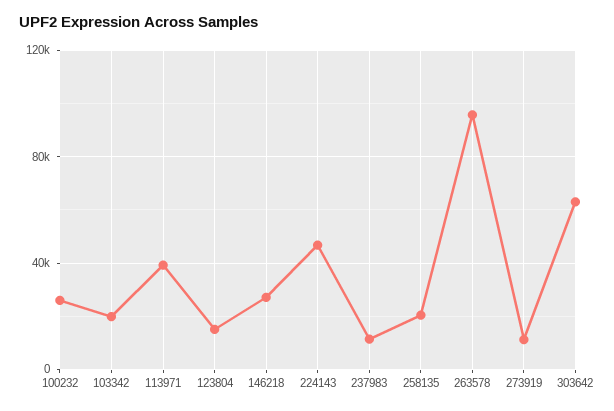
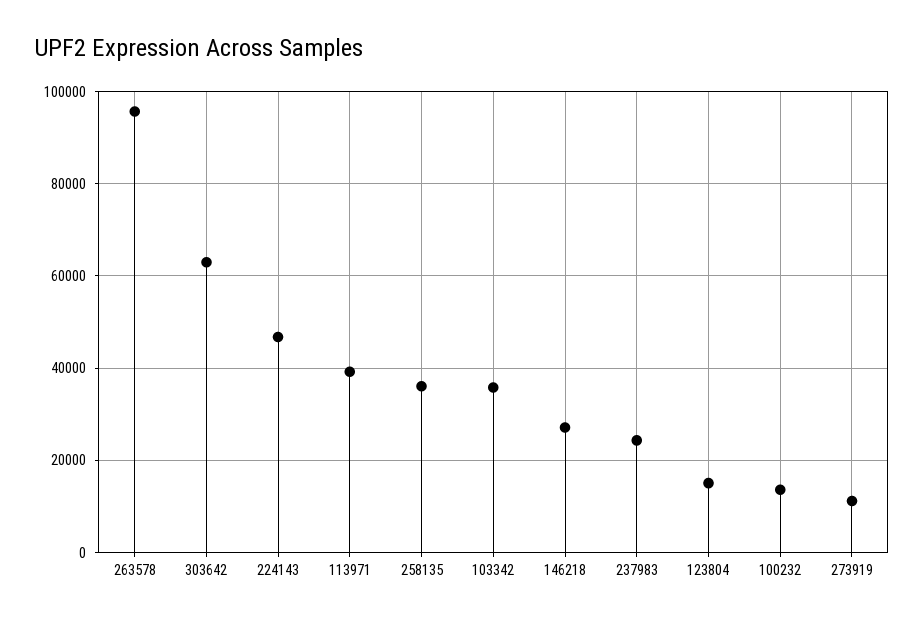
  {
-   "100232": 25000,
+   "100232": 14000,
-   "103342": 20000,
+   "103342": 36000,
    "113971": 40000,
    "123804": 16000,
    "146218": 28000,
    "224143": 46000,
-   "237983": 10000,
+   "237983": 24000,
-   "258135": 20000,
+   "258135": 36000,
    "263578": 96000,
    "273919": 12000,
    "303642": 62000
  }

